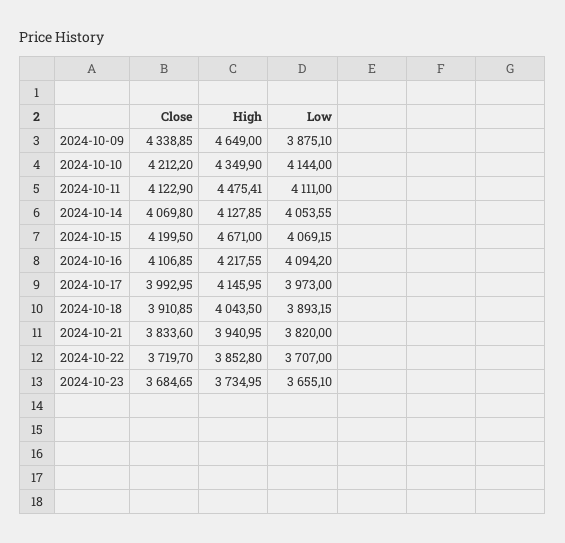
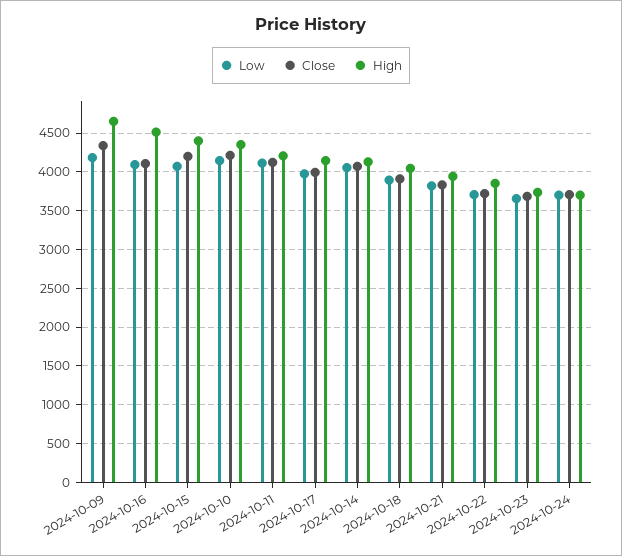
  {
    "Close": {
      "2024-10-09": 4338.85,
      "2024-10-10": 4212.2,
      "2024-10-11": 4122.9,
      "2024-10-14": 4069.8,
      "2024-10-15": 4199.5,
      "2024-10-16": 4106.85,
      "2024-10-17": 3992.95,
      "2024-10-18": 3910.85,
      "2024-10-21": 3833.6,
      "2024-10-22": 3719.7,
-     "2024-10-23": 3684.65
+     "2024-10-23": 3684.65,
+     "2024-10-24": 3700
    },
    "High": {
      "2024-10-09": 4649,
      "2024-10-10": 4349.9,
-     "2024-10-11": 4475.41,
+     "2024-10-11": 4200,
      "2024-10-14": 4127.85,
-     "2024-10-15": 4671,
+     "2024-10-15": 4400,
-     "2024-10-16": 4217.55,
+     "2024-10-16": 4500,
      "2024-10-17": 4145.95,
      "2024-10-18": 4043.5,
      "2024-10-21": 3940.95,
      "2024-10-22": 3852.8,
-     "2024-10-23": 3734.95
+     "2024-10-23": 3734.95,
+     "2024-10-24": 3700
    },
    "Low": {
-     "2024-10-09": 3875.1,
+     "2024-10-09": 4200,
      "2024-10-10": 4144,
      "2024-10-11": 4111,
      "2024-10-14": 4053.55,
      "2024-10-15": 4069.15,
      "2024-10-16": 4094.2,
      "2024-10-17": 3973,
      "2024-10-18": 3893.15,
      "2024-10-21": 3820,
      "2024-10-22": 3707,
-     "2024-10-23": 3655.1
+     "2024-10-23": 3655.1,
+     "2024-10-24": 3700
    }
  }

